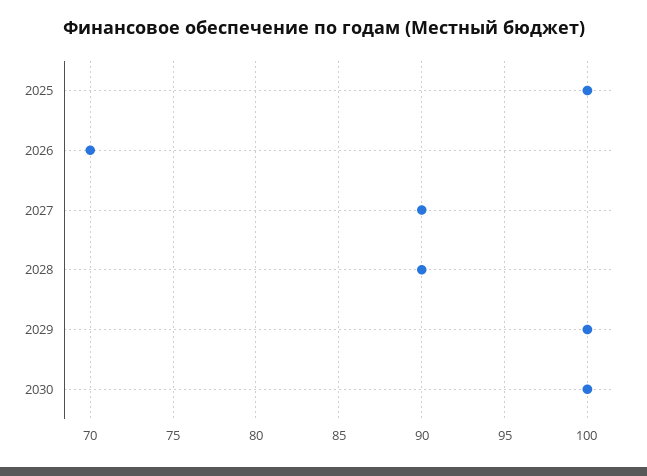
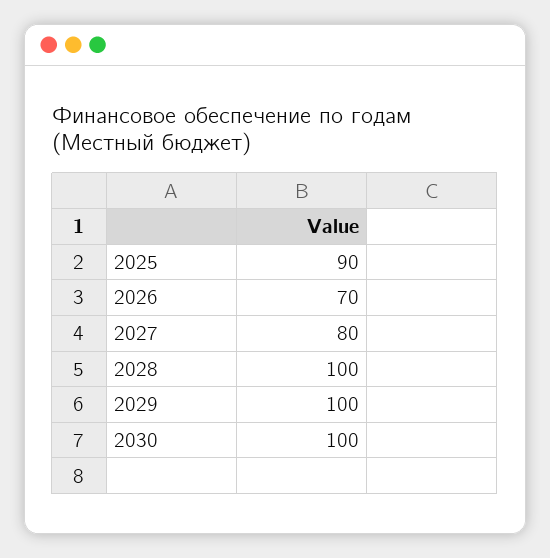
  {
-   "2025": 100,
+   "2025": 90,
    "2026": 70,
-   "2027": 90,
+   "2027": 80,
-   "2028": 90,
+   "2028": 100,
    "2029": 100,
    "2030": 100
  }

